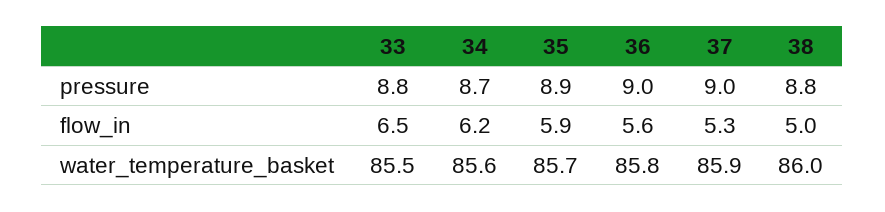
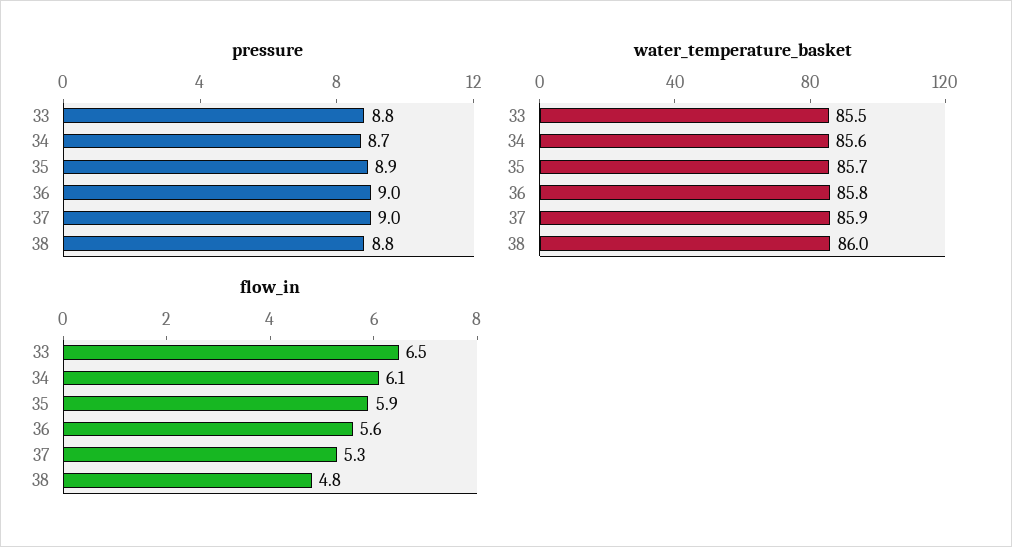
  {
    "pressure": {
      "33": 8.8,
      "34": 8.7,
      "35": 8.9,
      "36": 9,
      "37": 9,
      "38": 8.8
    },
    "flow_in": {
      "33": 6.5,
-     "34": 6.2,
+     "34": 6.1,
      "35": 5.9,
      "36": 5.6,
      "37": 5.3,
-     "38": 5
+     "38": 4.8
    },
    "water_temperature_basket": {
      "33": 85.5,
      "34": 85.6,
      "35": 85.7,
      "36": 85.8,
      "37": 85.9,
      "38": 86
    }
  }

